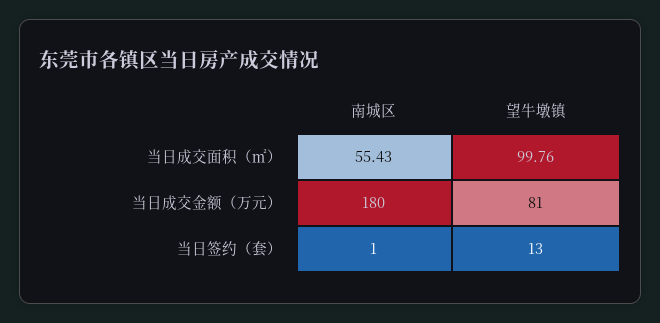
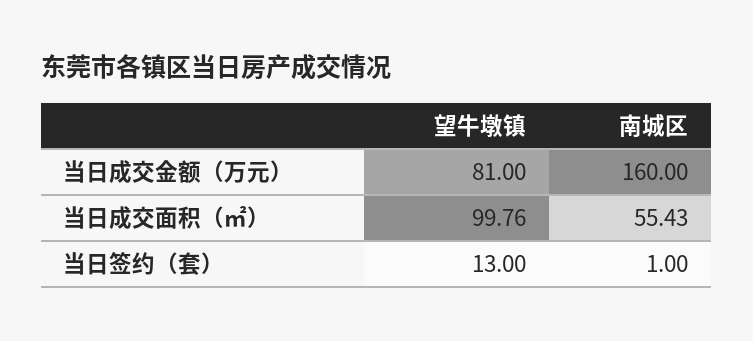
  {
    "南城区": {
      "当日成交面积（㎡）": 55.43,
-     "当日成交金额（万元）": 180,
+     "当日成交金额（万元）": 160,
      "当日签约（套）": 1
    },
    "望牛墩镇": {
      "当日成交面积（㎡）": 99.76,
      "当日成交金额（万元）": 81,
      "当日签约（套）": 13
    }
  }

